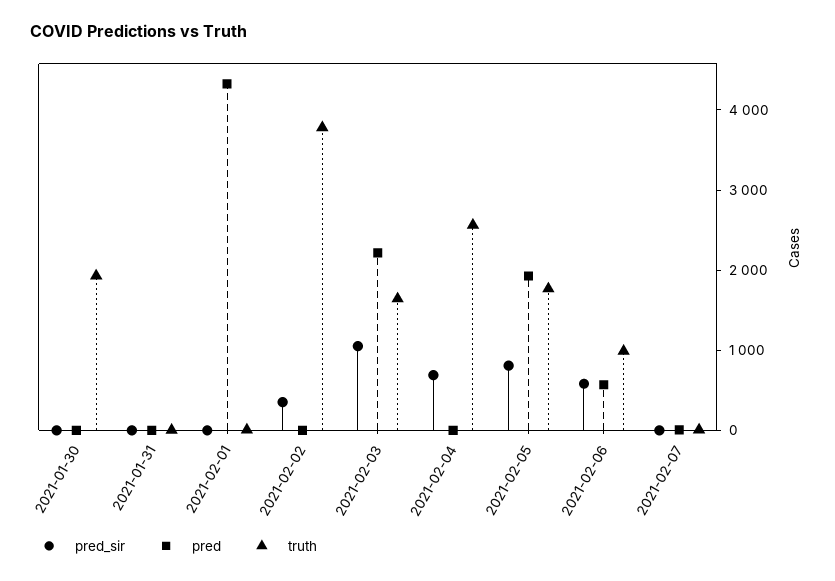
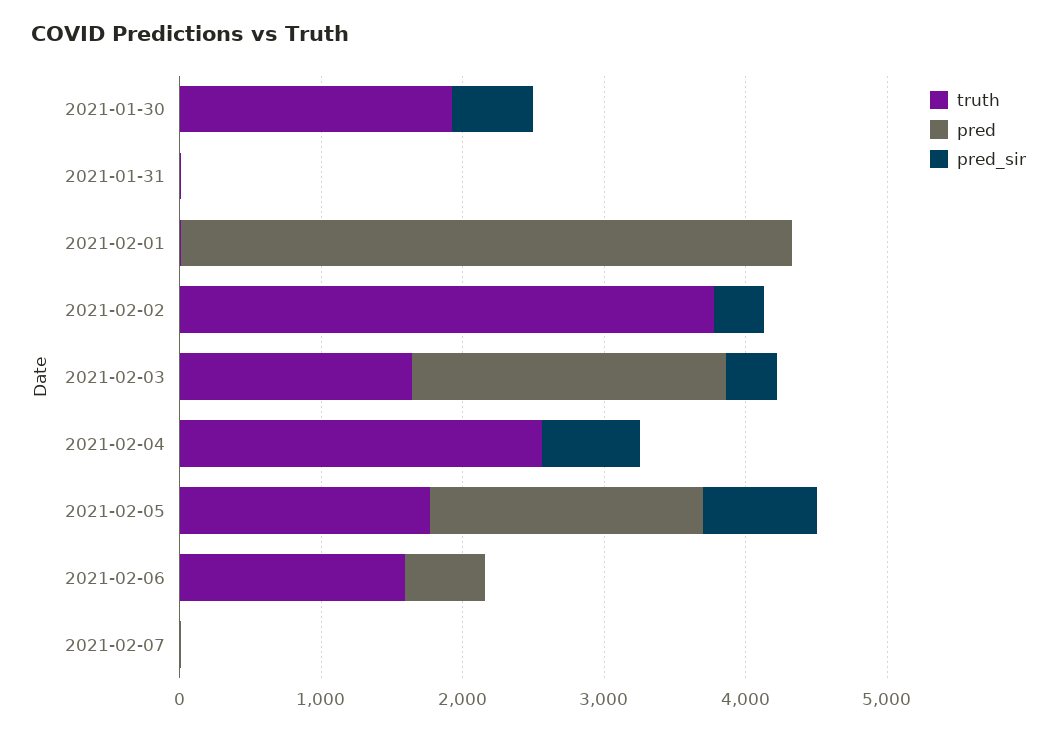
  {
    "pred_sir": {
-     "2021-01-30": 0,
+     "2021-01-30": 600,
      "2021-01-31": 0,
      "2021-02-01": 0,
      "2021-02-02": 400,
-     "2021-02-03": 1000,
+     "2021-02-03": 400,
      "2021-02-04": 600,
      "2021-02-05": 800,
-     "2021-02-06": 600,
+     "2021-02-06": 0,
      "2021-02-07": 0
    },
    "pred": {
      "2021-01-30": 0,
      "2021-01-31": 0,
      "2021-02-01": 4400,
      "2021-02-02": 0,
      "2021-02-03": 2200,
      "2021-02-04": 0,
      "2021-02-05": 2000,
      "2021-02-06": 600,
      "2021-02-07": 0
    },
    "truth": {
      "2021-01-30": 2000,
      "2021-01-31": 0,
      "2021-02-01": 0,
      "2021-02-02": 3800,
      "2021-02-03": 1600,
      "2021-02-04": 2600,
      "2021-02-05": 1800,
-     "2021-02-06": 1000,
+     "2021-02-06": 1600,
      "2021-02-07": 0
    }
  }

